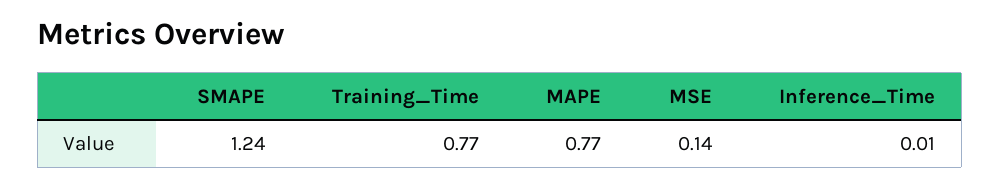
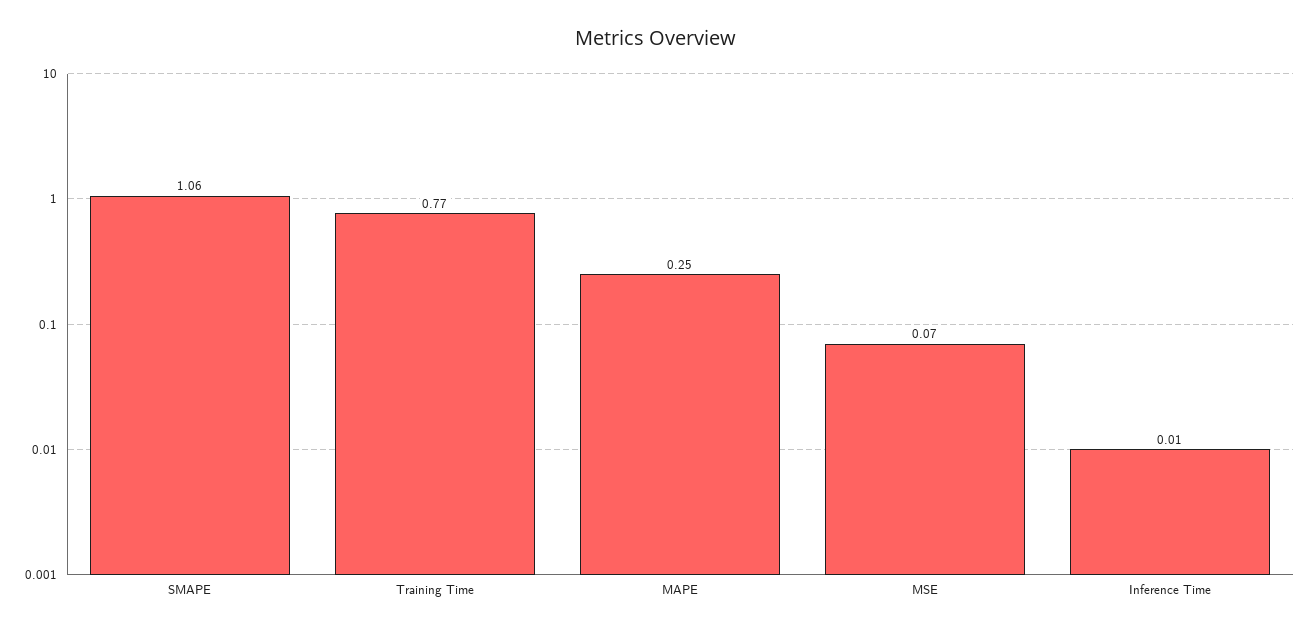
  {
-   "SMAPE": 1.24,
+   "SMAPE": 1.06,
    "Training_Time": 0.77,
-   "MAPE": 0.77,
+   "MAPE": 0.25,
-   "MSE": 0.14,
+   "MSE": 0.07,
    "Inference_Time": 0.01
  }

